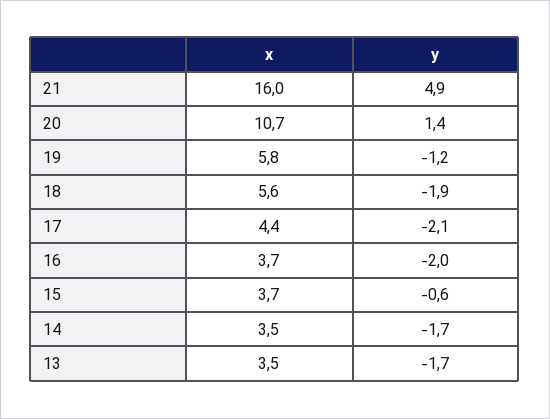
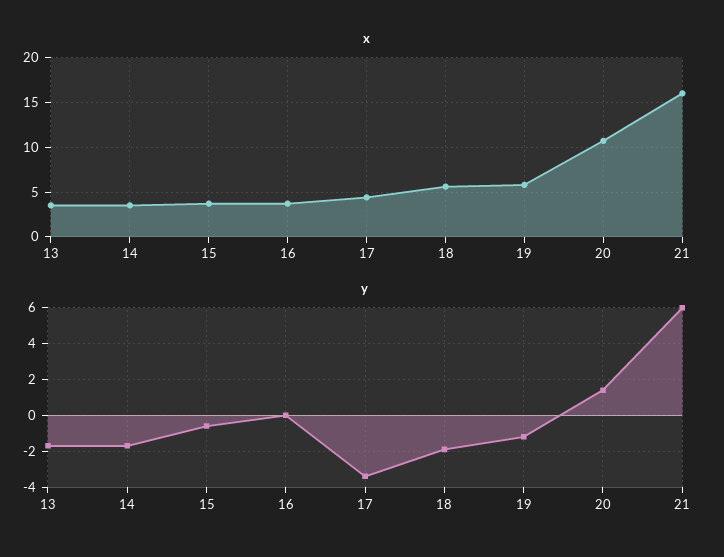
  {
    "x": {
      "21": 16,
      "20": 10.7,
      "19": 5.8,
      "18": 5.6,
      "17": 4.4,
      "16": 3.7,
      "15": 3.7,
      "14": 3.5,
      "13": 3.5
    },
    "y": {
-     "21": 4.9,
+     "21": 6,
      "20": 1.4,
      "19": -1.2,
      "18": -1.9,
-     "17": -2.1,
+     "17": -3.5,
-     "16": -2,
+     "16": 0,
      "15": -0.6,
      "14": -1.7,
      "13": -1.7
    }
  }

